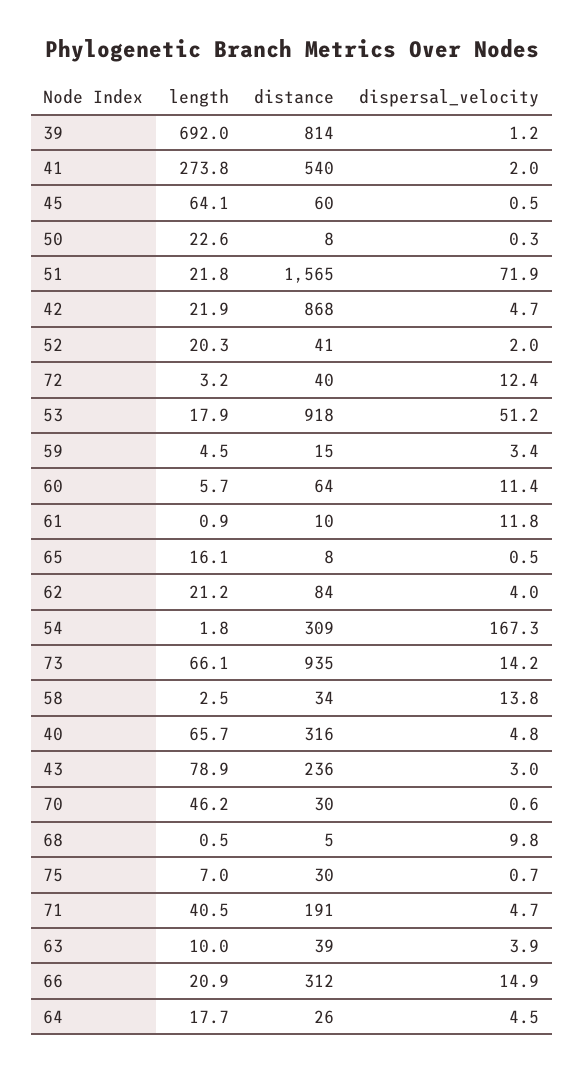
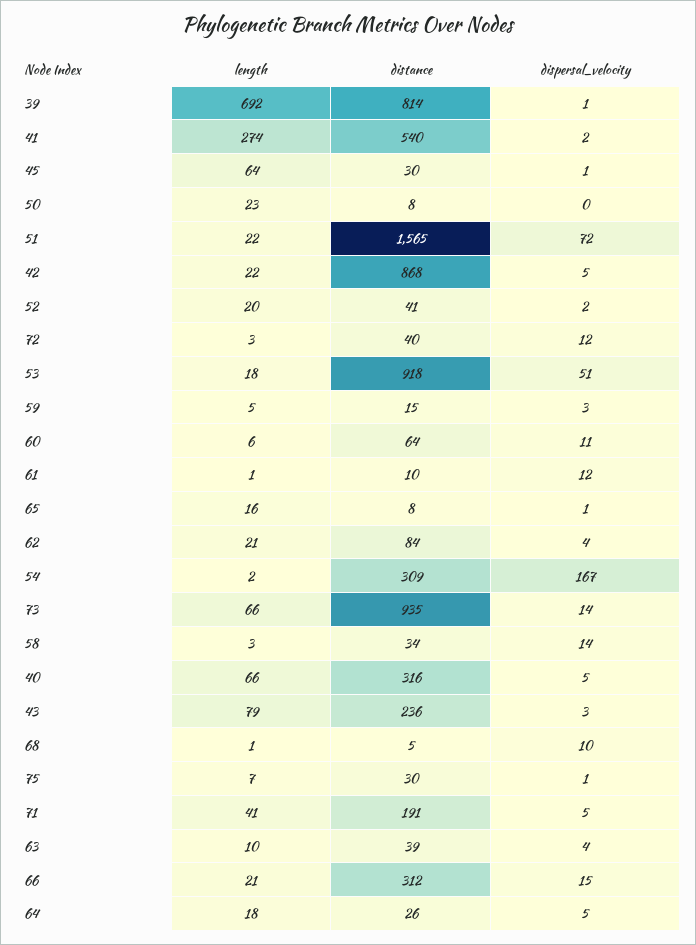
  {
    "length": {
      "39": 692,
      "41": 273.8,
      "45": 64.1,
      "50": 22.6,
      "51": 21.8,
      "42": 21.9,
      "52": 20.3,
      "72": 3.2,
      "53": 17.9,
      "59": 4.5,
      "60": 5.7,
      "61": 0.9,
      "65": 16.1,
      "62": 21.2,
      "54": 1.8,
      "73": 66.1,
      "58": 2.5,
      "40": 65.7,
      "43": 78.9,
-     "70": 46.2,
      "68": 0.5,
      "75": 7,
      "71": 40.5,
      "63": 10,
      "66": 20.9,
      "64": 17.7
    },
    "distance": {
      "39": 814,
      "41": 540,
-     "45": 60,
+     "45": 30,
      "50": 8,
      "51": 1565,
      "42": 868,
      "52": 41,
      "72": 40,
      "53": 918,
      "59": 15,
      "60": 64,
      "61": 10,
      "65": 8,
      "62": 84,
      "54": 309,
      "73": 935,
      "58": 34,
      "40": 316,
      "43": 236,
-     "70": 30,
      "68": 5,
      "75": 30,
      "71": 191,
      "63": 39,
      "66": 312,
      "64": 26
    },
    "dispersal_velocity": {
      "39": 1.2,
      "41": 2,
      "45": 0.5,
      "50": 0.3,
      "51": 71.9,
      "42": 4.7,
      "52": 2,
      "72": 12.4,
      "53": 51.2,
      "59": 3.4,
      "60": 11.4,
      "61": 11.8,
      "65": 0.5,
      "62": 4,
      "54": 167.3,
      "73": 14.2,
      "58": 13.8,
      "40": 4.8,
      "43": 3,
-     "70": 0.6,
      "68": 9.8,
      "75": 0.7,
      "71": 4.7,
      "63": 3.9,
      "66": 14.9,
      "64": 4.5
    }
  }

